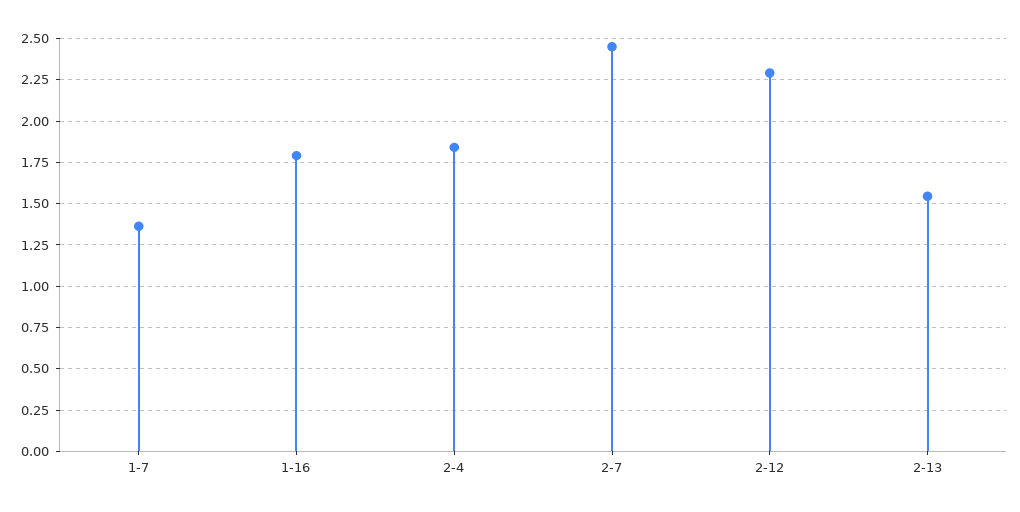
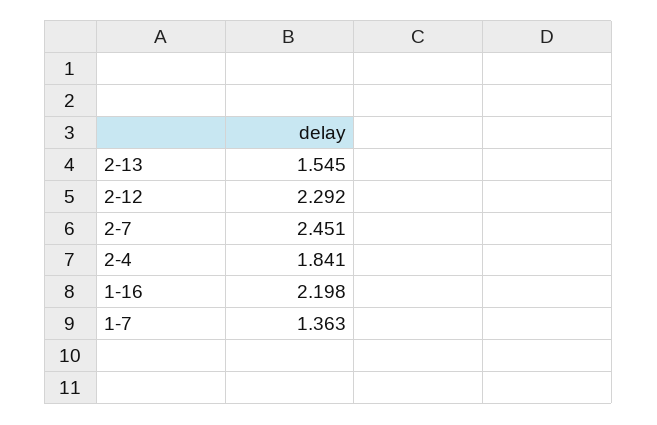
  {
    "1-7": 1.363,
-   "1-16": 1.8,
+   "1-16": 2.198,
    "2-4": 1.841,
    "2-7": 2.451,
    "2-12": 2.292,
    "2-13": 1.545
  }

